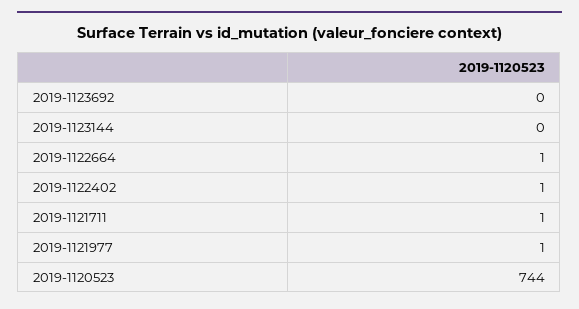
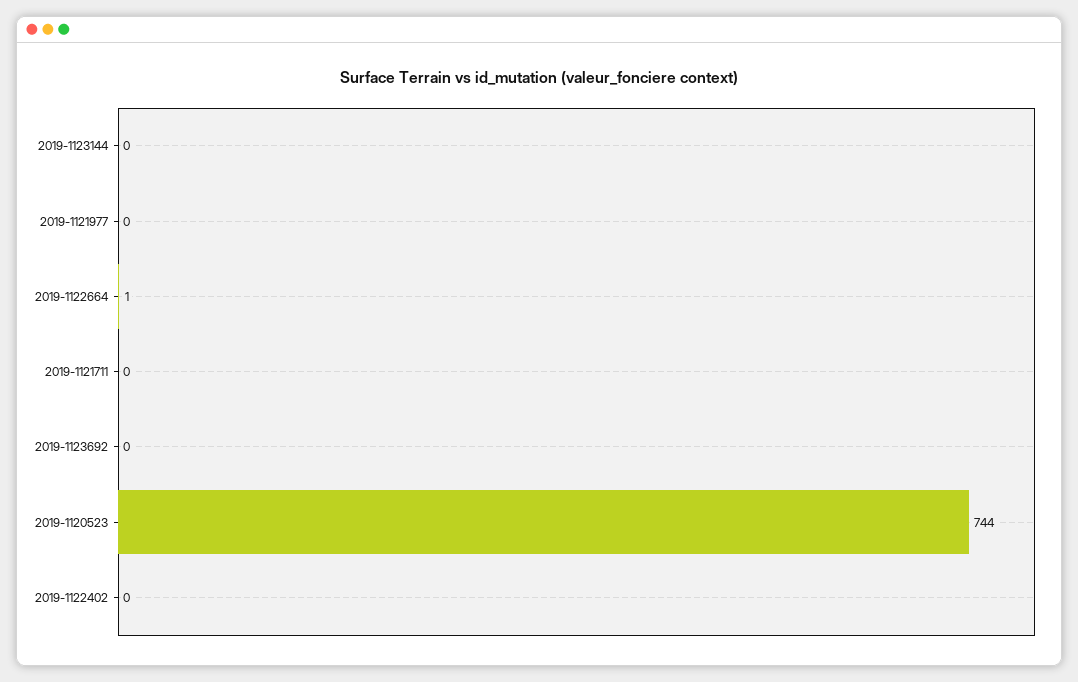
  {
    "2019-1123692": 0,
    "2019-1123144": 0,
    "2019-1122664": 1,
-   "2019-1122402": 1,
+   "2019-1122402": 0,
-   "2019-1121711": 1,
+   "2019-1121711": 0,
-   "2019-1121977": 1,
+   "2019-1121977": 0,
    "2019-1120523": 744
  }

